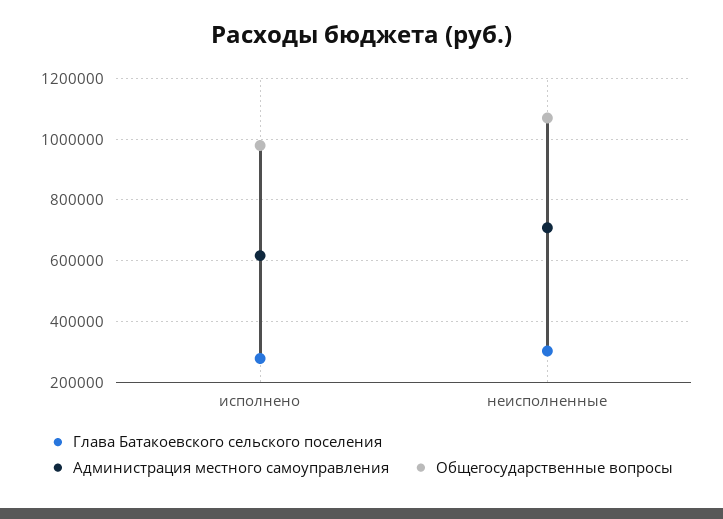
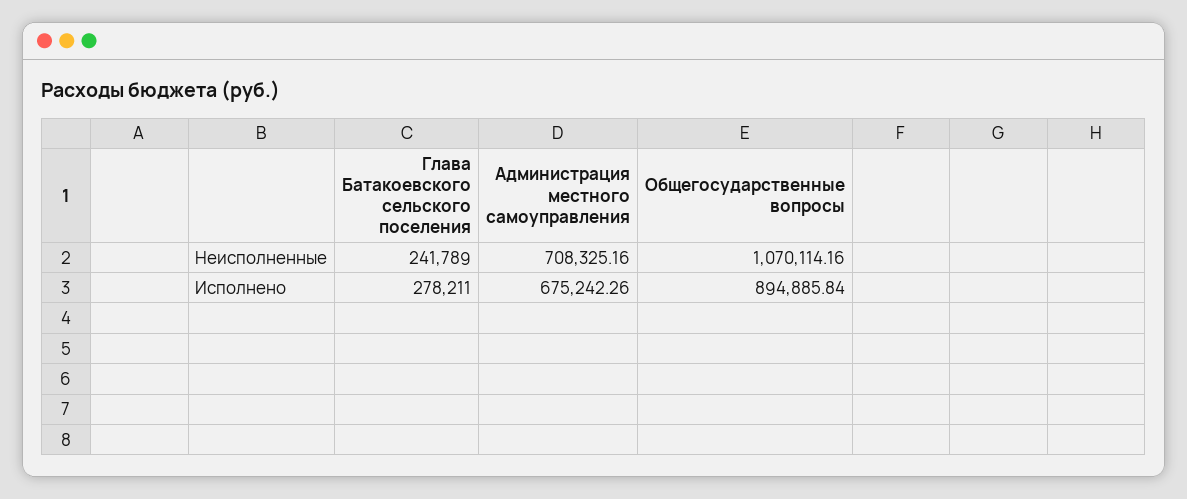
  {
    "Глава Батакоевского сельского поселения": {
      "исполнено": 278211,
-     "неисполненные": 300000
+     "неисполненные": 241789
    },
    "Администрация местного самоуправления": {
-     "исполнено": 620000,
+     "исполнено": 675242.26,
      "неисполненные": 708325.16
    },
    "Общегосударственные вопросы": {
-     "исполнено": 980000,
+     "исполнено": 894885.84,
      "неисполненные": 1070114.16
    }
  }

